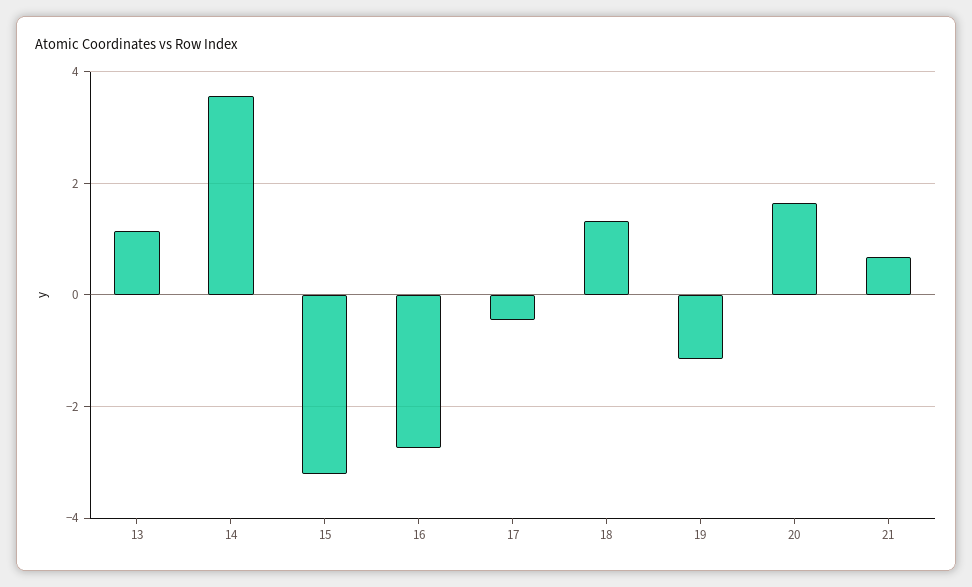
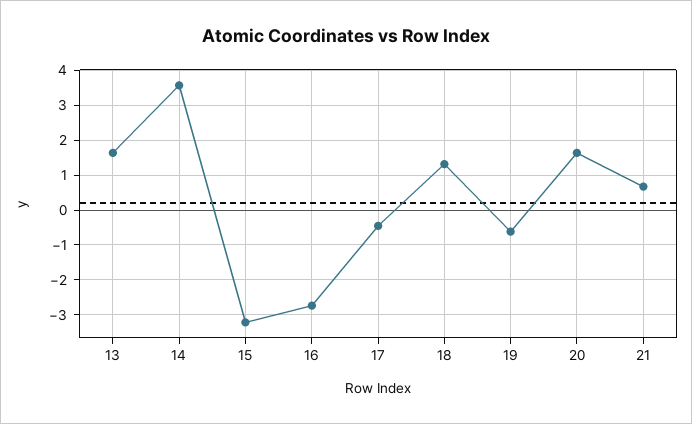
  {
-   "13": 1.2,
+   "13": 1.6,
    "14": 3.6,
    "15": -3.2,
    "16": -2.8,
    "17": -0.4,
    "18": 1.4,
-   "19": -1.2,
+   "19": -0.6,
    "20": 1.6,
    "21": 0.6
  }

